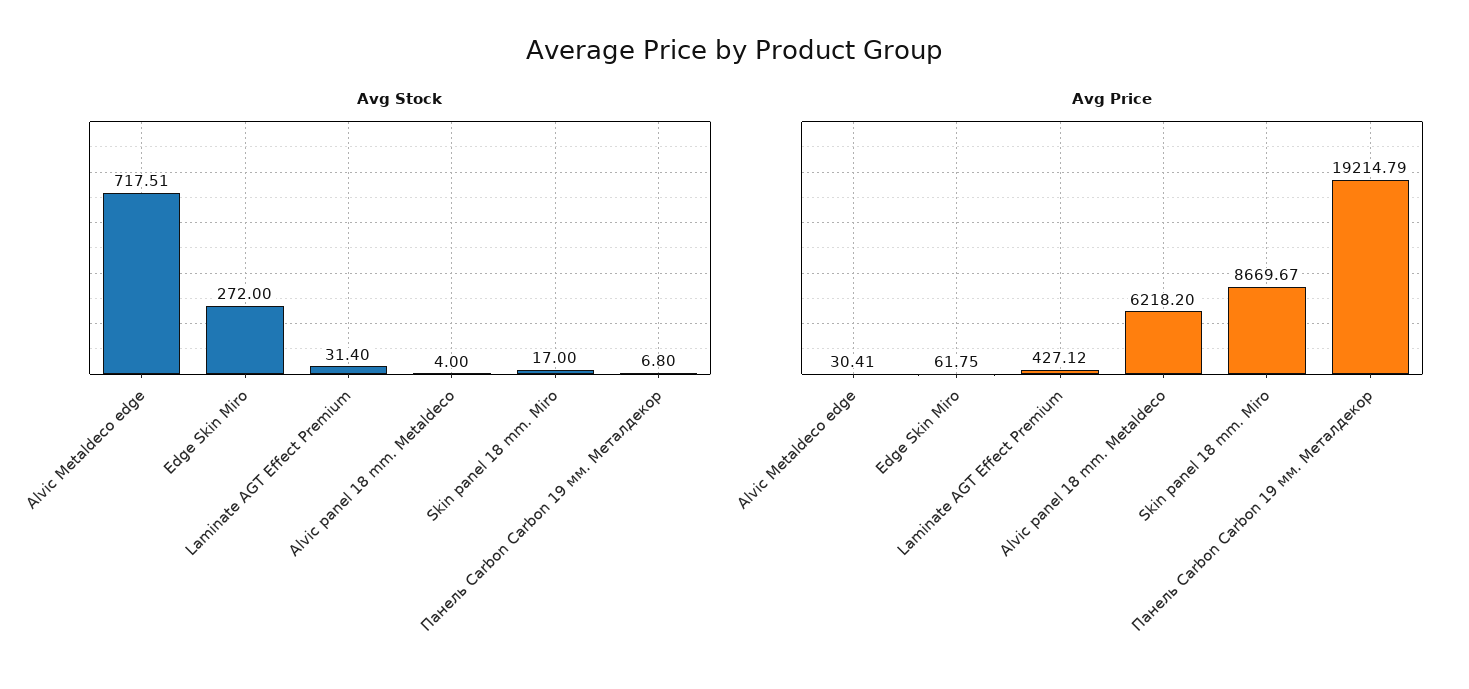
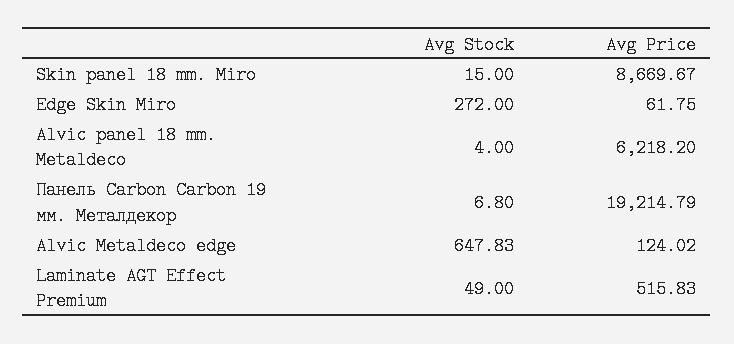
  {
    "Avg Stock": {
-     "Alvic Metaldeco edge": 717.51,
+     "Alvic Metaldeco edge": 647.83,
      "Edge Skin Miro": 272,
-     "Laminate AGT Effect Premium": 31.4,
+     "Laminate AGT Effect Premium": 49,
      "Alvic panel 18 mm. Metaldeco": 4,
-     "Skin panel 18 mm. Miro": 17,
+     "Skin panel 18 mm. Miro": 15,
      "Панель Carbon Carbon 19 мм. Металдекор": 6.8
    },
    "Avg Price": {
-     "Alvic Metaldeco edge": 30.41,
+     "Alvic Metaldeco edge": 124.02,
      "Edge Skin Miro": 61.75,
-     "Laminate AGT Effect Premium": 427.12,
+     "Laminate AGT Effect Premium": 515.83,
      "Alvic panel 18 mm. Metaldeco": 6218.2,
      "Skin panel 18 mm. Miro": 8669.67,
      "Панель Carbon Carbon 19 мм. Металдекор": 19214.79
    }
  }

